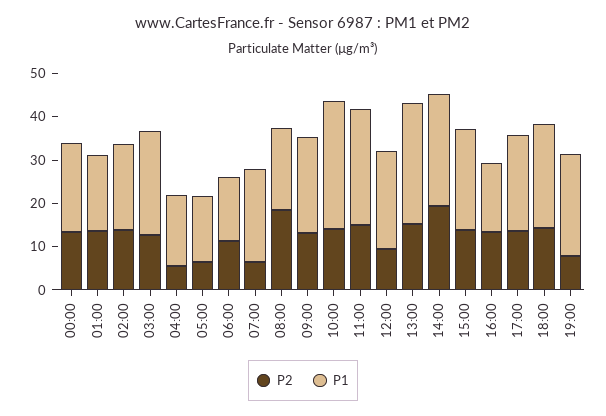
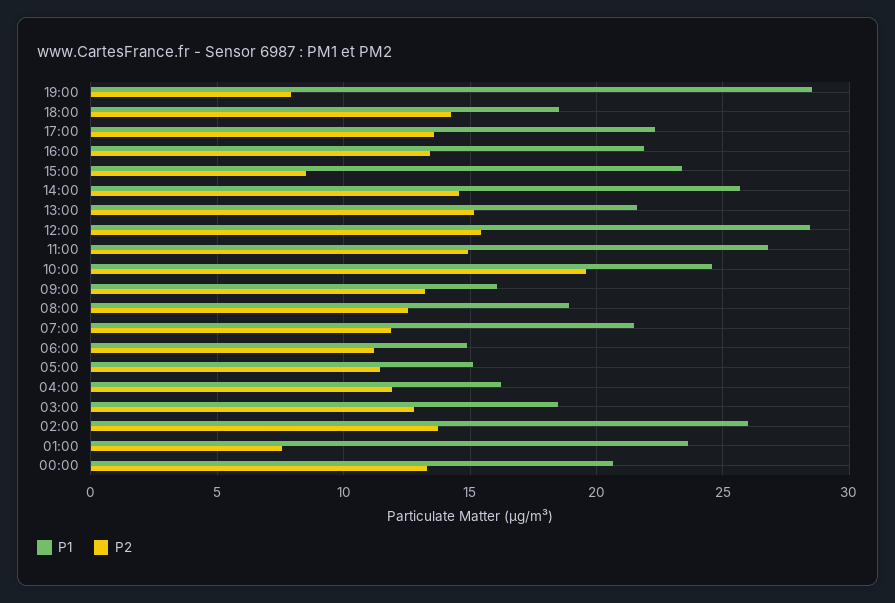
  {
    "P2": {
      "00:00": 13.5,
-     "01:00": 14,
+     "01:00": 7.5,
      "02:00": 13.5,
      "03:00": 13,
-     "04:00": 6,
+     "04:00": 12,
-     "05:00": 6,
+     "05:00": 11.5,
      "06:00": 11,
-     "07:00": 6,
+     "07:00": 12,
-     "08:00": 18,
+     "08:00": 12.5,
      "09:00": 13,
-     "10:00": 14,
+     "10:00": 19.5,
      "11:00": 15,
-     "12:00": 10,
+     "12:00": 15.5,
      "13:00": 15,
-     "14:00": 20,
+     "14:00": 14.5,
-     "15:00": 14,
+     "15:00": 8.5,
      "16:00": 13.5,
      "17:00": 13.5,
      "18:00": 14,
      "19:00": 8
    },
    "P1": {
      "00:00": 20.5,
-     "01:00": 18,
+     "01:00": 23.5,
-     "02:00": 20,
+     "02:00": 26,
-     "03:00": 24,
+     "03:00": 18.5,
      "04:00": 16,
      "05:00": 15,
      "06:00": 15,
      "07:00": 21.5,
      "08:00": 19,
-     "09:00": 22,
+     "09:00": 16,
-     "10:00": 30,
+     "10:00": 24.5,
      "11:00": 27,
-     "12:00": 22,
+     "12:00": 28.5,
-     "13:00": 28,
+     "13:00": 21.5,
      "14:00": 25.5,
      "15:00": 23.5,
-     "16:00": 16,
+     "16:00": 22,
      "17:00": 22.5,
-     "18:00": 24,
+     "18:00": 18.5,
-     "19:00": 24
+     "19:00": 28.5
    }
  }

